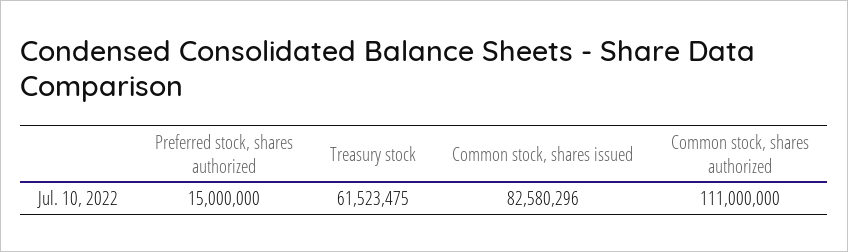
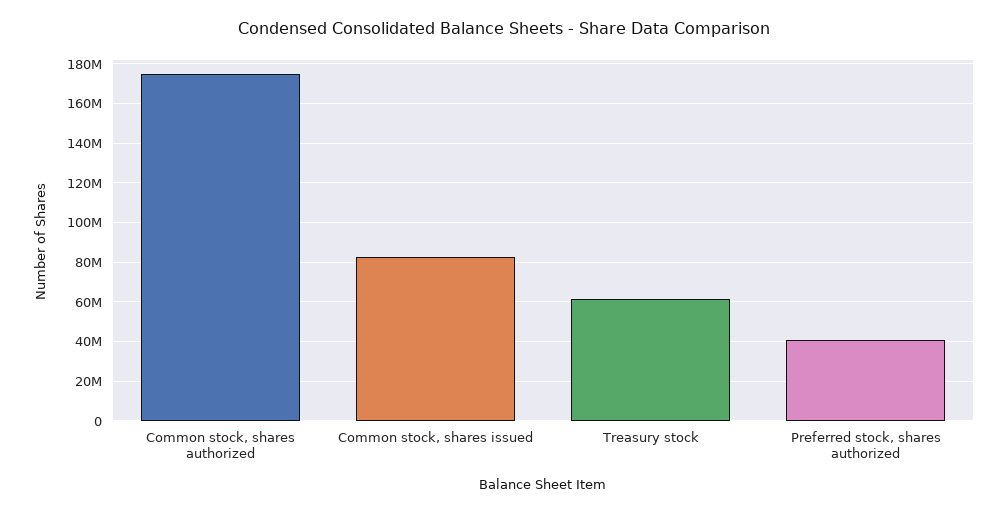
  {
-   "Preferred stock, shares authorized": 15000000,
+   "Preferred stock, shares authorized": 40000000,
    "Treasury stock": 61523475,
    "Common stock, shares issued": 82580296,
-   "Common stock, shares authorized": 111000000
+   "Common stock, shares authorized": 175000000
  }

